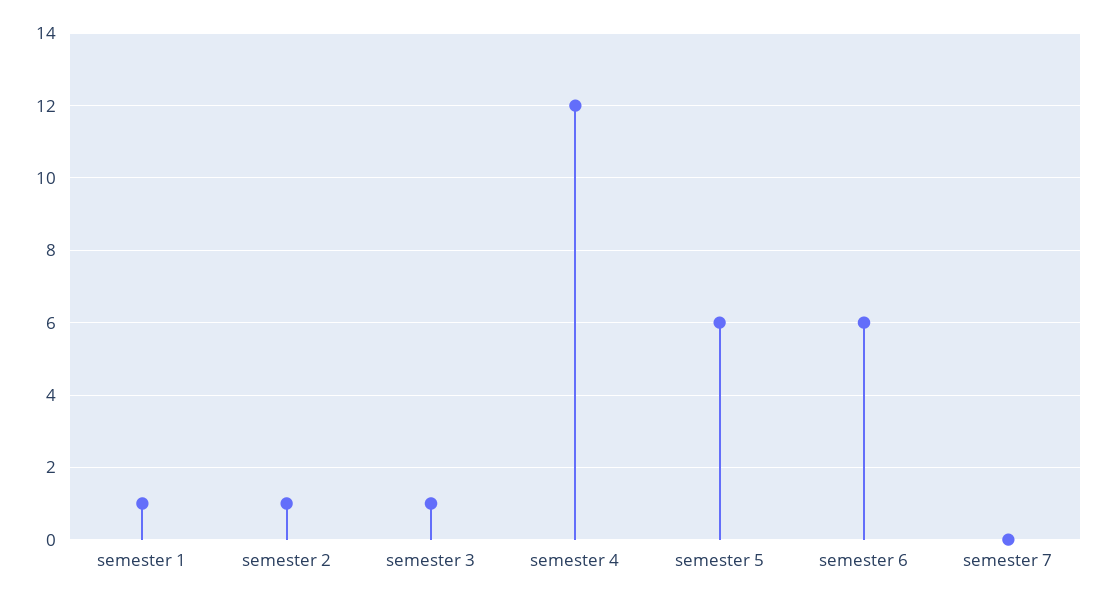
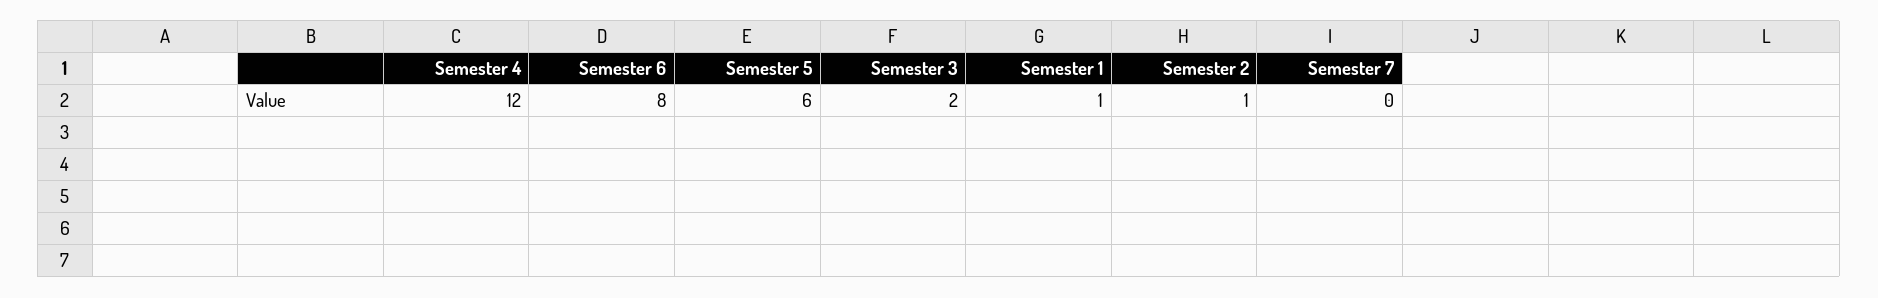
  {
    "semester 1": 1,
    "semester 2": 1,
-   "semester 3": 1,
+   "semester 3": 2,
    "semester 4": 12,
    "semester 5": 6,
-   "semester 6": 6,
+   "semester 6": 8,
    "semester 7": 0
  }

